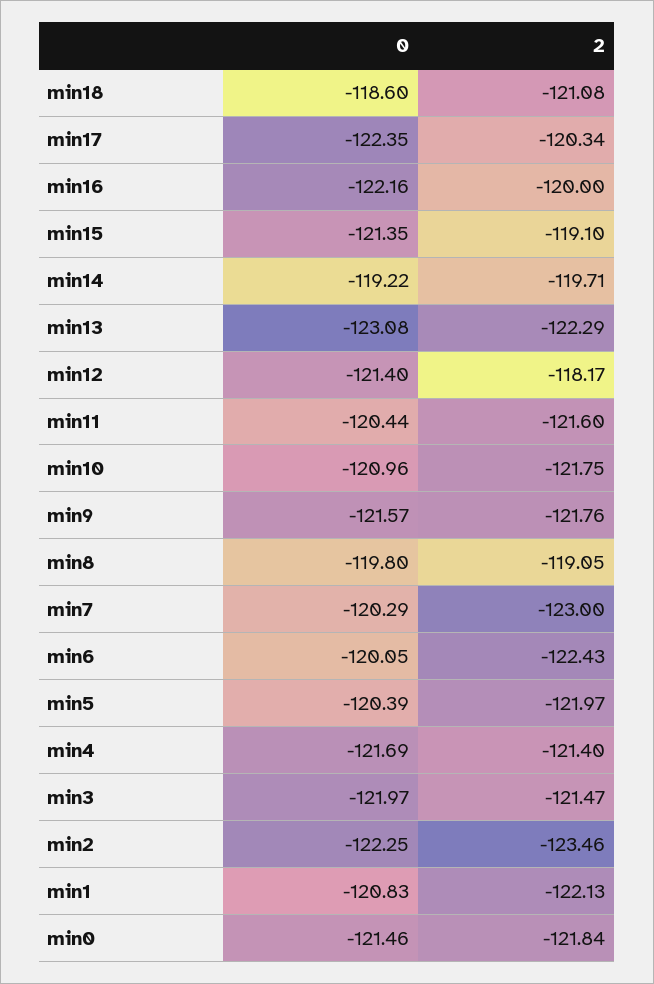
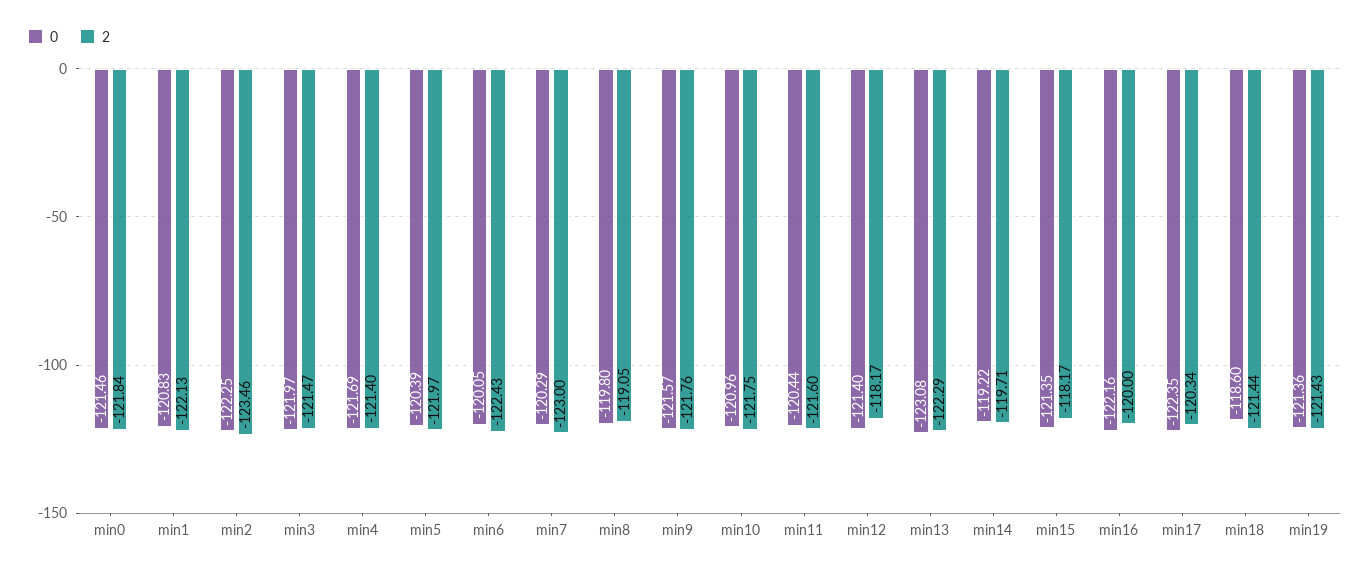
  {
    "0": {
      "min18": -118.6,
      "min17": -122.35,
      "min16": -122.16,
      "min15": -121.35,
      "min14": -119.22,
      "min13": -123.08,
      "min12": -121.4,
      "min11": -120.44,
      "min10": -120.96,
      "min9": -121.57,
      "min8": -119.8,
      "min7": -120.29,
      "min6": -120.05,
      "min5": -120.39,
      "min4": -121.69,
      "min3": -121.97,
      "min2": -122.25,
      "min1": -120.83,
-     "min0": -121.46
+     "min0": -121.46,
+     "min19": -121.36
    },
    "2": {
-     "min18": -121.08,
+     "min18": -121.44,
      "min17": -120.34,
      "min16": -120,
-     "min15": -119.1,
+     "min15": -118.17,
      "min14": -119.71,
      "min13": -122.29,
      "min12": -118.17,
      "min11": -121.6,
      "min10": -121.75,
      "min9": -121.76,
      "min8": -119.05,
      "min7": -123,
      "min6": -122.43,
      "min5": -121.97,
      "min4": -121.4,
      "min3": -121.47,
      "min2": -123.46,
      "min1": -122.13,
-     "min0": -121.84
+     "min0": -121.84,
+     "min19": -121.43
    }
  }

